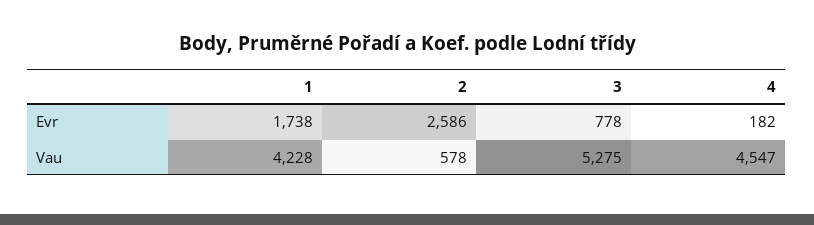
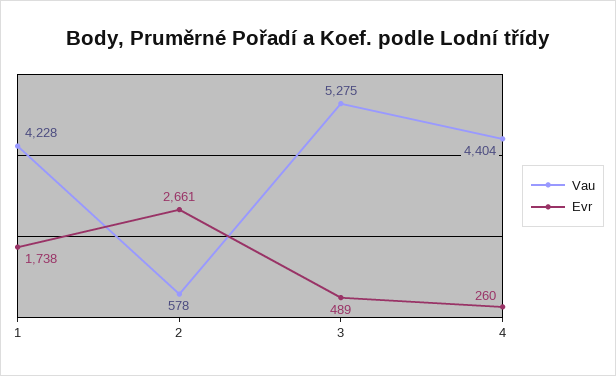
  {
    "Evr": {
      "1": 1738,
-     "2": 2586,
+     "2": 2661,
-     "3": 778,
+     "3": 489,
-     "4": 182
+     "4": 260
    },
    "Vau": {
      "1": 4228,
      "2": 578,
      "3": 5275,
-     "4": 4547
+     "4": 4404
    }
  }

